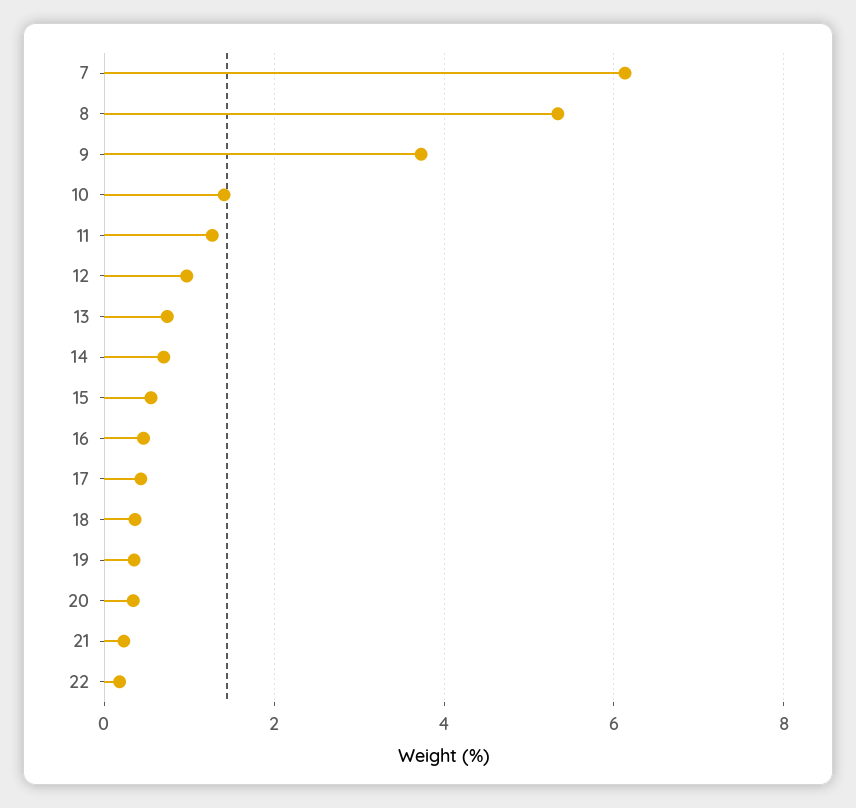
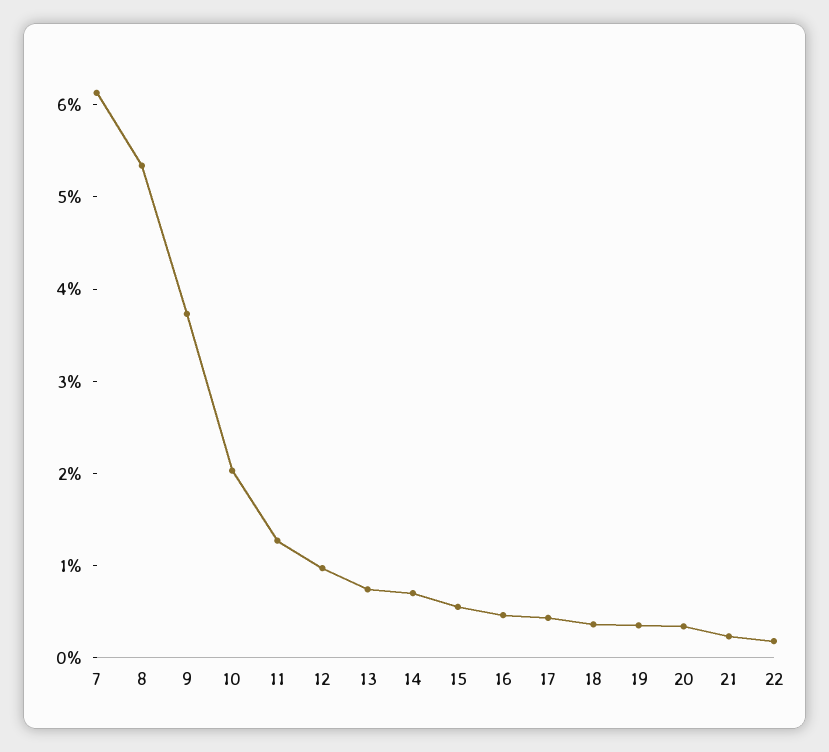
  {
    "7": 6.2,
    "8": 5.4,
    "9": 3.8,
-   "10": 1.4,
+   "10": 2,
    "11": 1.2,
    "12": 1,
    "13": 0.8,
    "14": 0.8,
    "15": 0.6,
    "16": 0.4,
    "17": 0.4,
    "18": 0.4,
    "19": 0.4,
    "20": 0.4,
    "21": 0.2,
    "22": 0.2
  }

